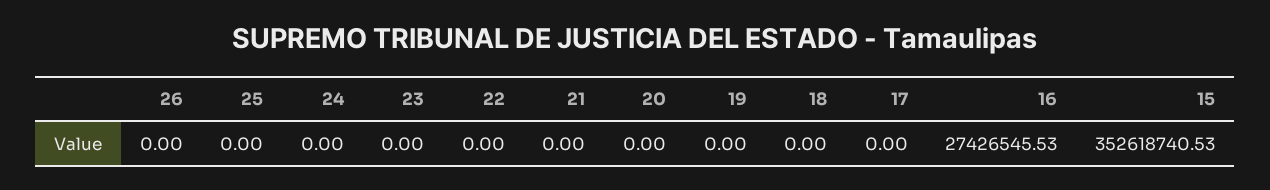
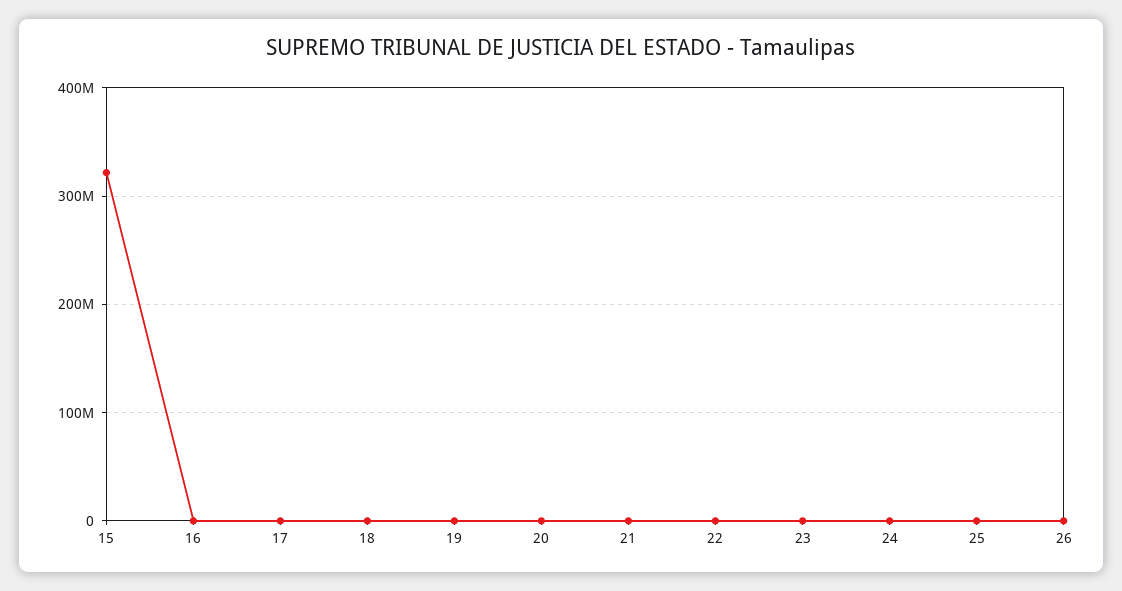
  {
    "26": 0,
    "25": 0,
    "24": 0,
    "23": 0,
    "22": 0,
    "21": 0,
    "20": 0,
    "19": 0,
    "18": 0,
    "17": 0,
-   "16": 27426545.53,
+   "16": 0,
-   "15": 352618740.53
+   "15": 320000000
  }

